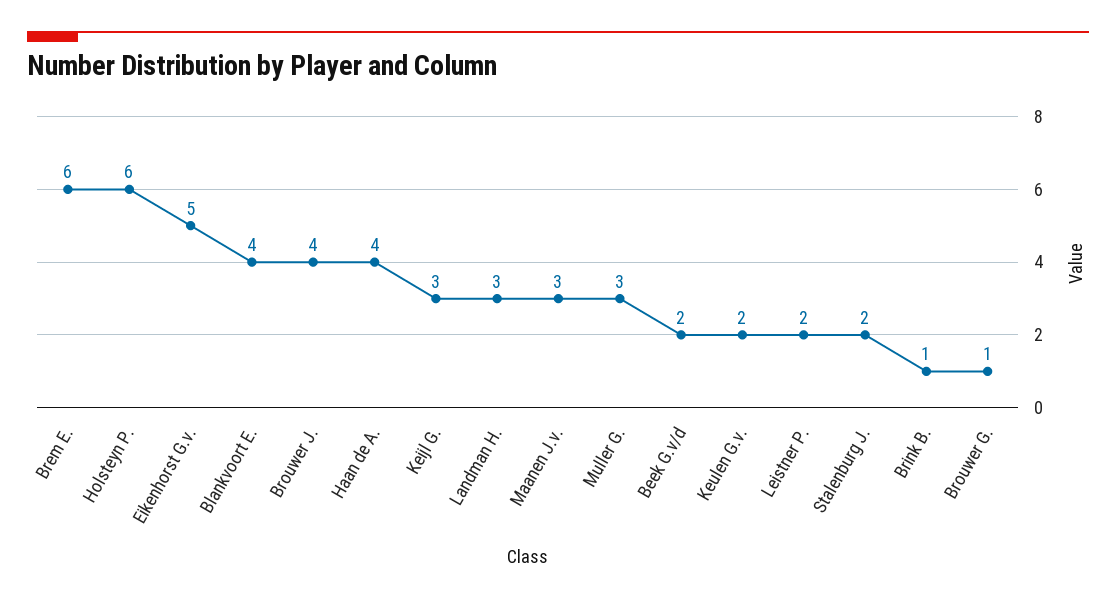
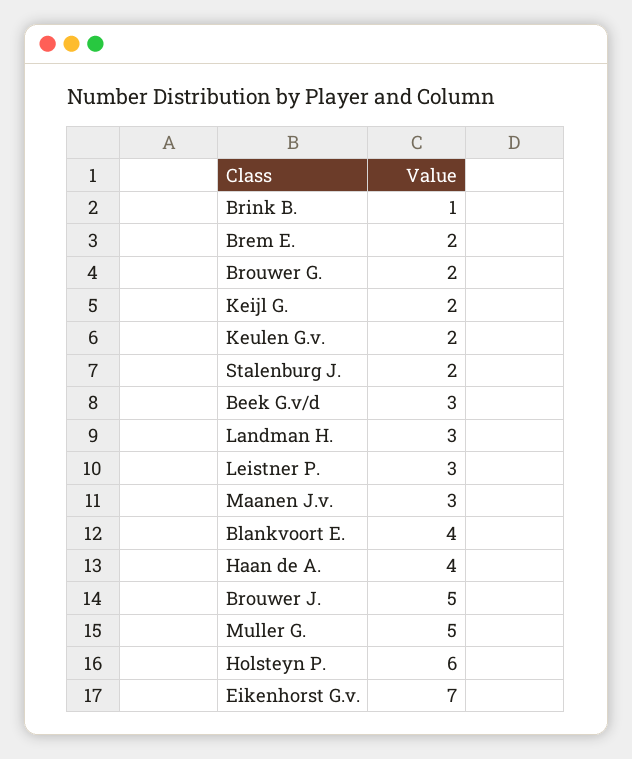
  {
-   "Brem E.": 6,
+   "Brem E.": 2,
    "Holsteyn P.": 6,
-   "Eikenhorst G.v.": 5,
+   "Eikenhorst G.v.": 7,
    "Blankvoort E.": 4,
-   "Brouwer J.": 4,
+   "Brouwer J.": 5,
    "Haan de A.": 4,
-   "Keijl G.": 3,
+   "Keijl G.": 2,
    "Landman H.": 3,
    "Maanen J.v.": 3,
-   "Muller G.": 3,
+   "Muller G.": 5,
-   "Beek G.v/d": 2,
+   "Beek G.v/d": 3,
    "Keulen G.v.": 2,
-   "Leistner P.": 2,
+   "Leistner P.": 3,
    "Stalenburg J.": 2,
    "Brink B.": 1,
-   "Brouwer G.": 1
+   "Brouwer G.": 2
  }

